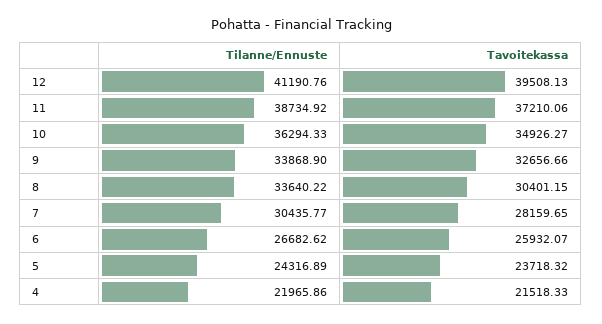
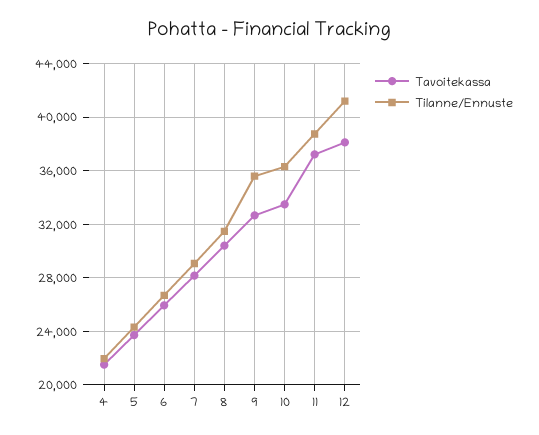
  {
    "Tilanne/Ennuste": {
      "12": 41190.76,
      "11": 38734.92,
      "10": 36294.33,
-     "9": 33868.9,
+     "9": 35500,
-     "8": 33640.22,
+     "8": 31500,
-     "7": 30435.77,
+     "7": 29000,
      "6": 26682.62,
      "5": 24316.89,
      "4": 21965.86
    },
    "Tavoitekassa": {
-     "12": 39508.13,
+     "12": 38000,
      "11": 37210.06,
-     "10": 34926.27,
+     "10": 33500,
      "9": 32656.66,
      "8": 30401.15,
      "7": 28159.65,
      "6": 25932.07,
      "5": 23718.32,
      "4": 21518.33
    }
  }

